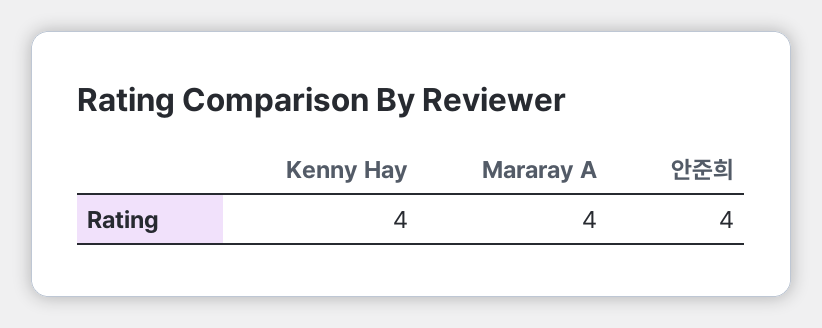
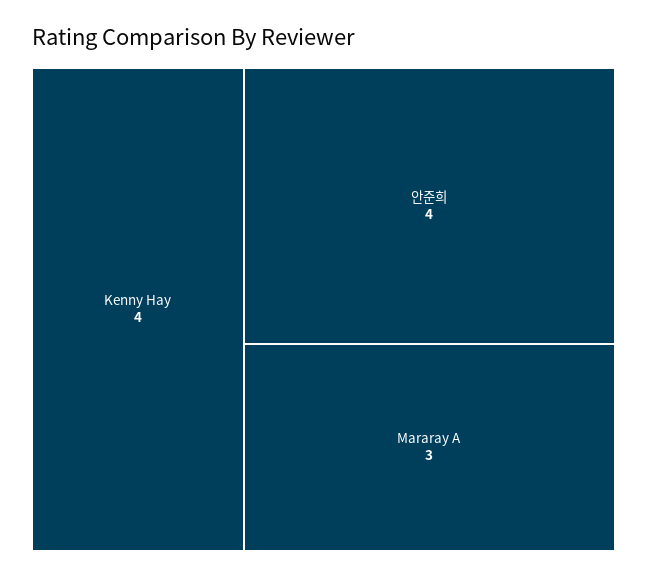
  {
    "Kenny Hay": 4,
-   "Mararay A": 4,
+   "Mararay A": 3,
    "안준희": 4
  }

